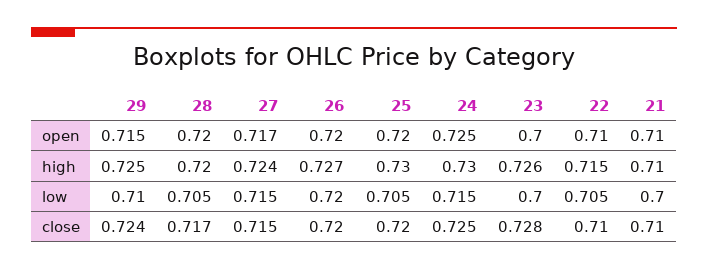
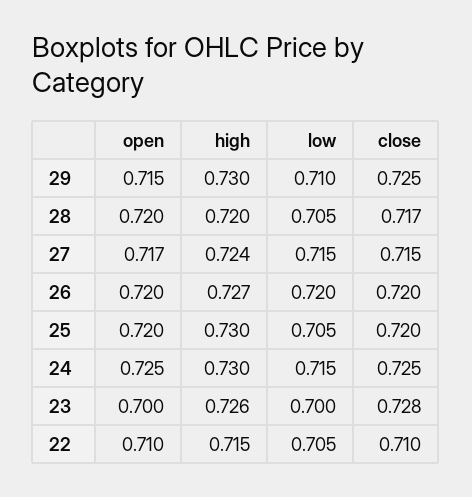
  {
    "29": {
      "open": 0.715,
-     "high": 0.725,
+     "high": 0.73,
      "low": 0.71,
-     "close": 0.724
+     "close": 0.725
    },
    "28": {
      "open": 0.72,
      "high": 0.72,
      "low": 0.705,
      "close": 0.717
    },
    "27": {
      "open": 0.717,
      "high": 0.724,
      "low": 0.715,
      "close": 0.715
    },
    "26": {
      "open": 0.72,
      "high": 0.727,
      "low": 0.72,
      "close": 0.72
    },
    "25": {
      "open": 0.72,
      "high": 0.73,
      "low": 0.705,
      "close": 0.72
    },
    "24": {
      "open": 0.725,
      "high": 0.73,
      "low": 0.715,
      "close": 0.725
    },
    "23": {
      "open": 0.7,
      "high": 0.726,
      "low": 0.7,
      "close": 0.728
    },
    "22": {
      "open": 0.71,
      "high": 0.715,
      "low": 0.705,
      "close": 0.71
-   },
+   }
-   "21": {
-     "open": 0.71,
-     "high": 0.71,
-     "low": 0.7,
-     "close": 0.71
-   }
  }

